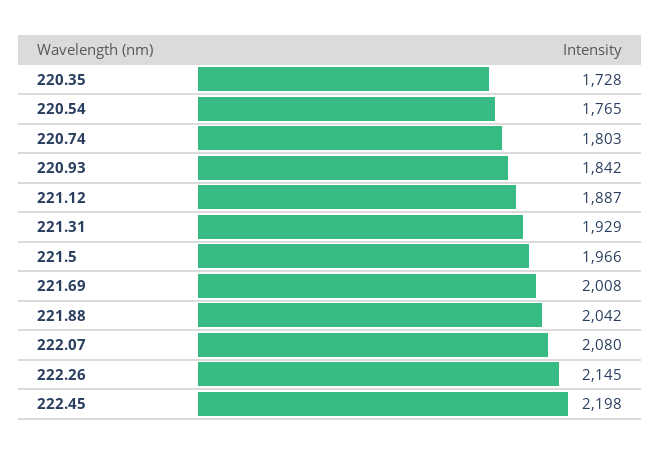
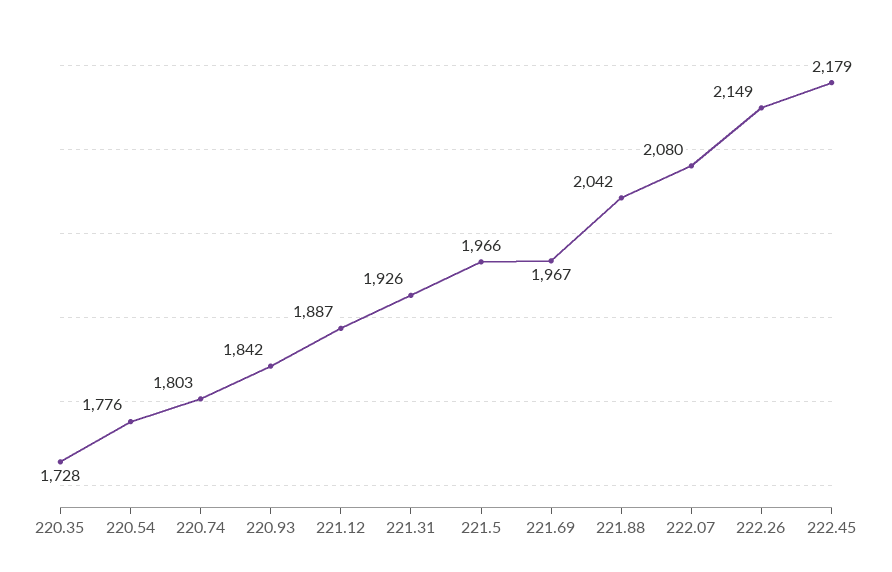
  {
    "220.35": 1728,
-   "220.54": 1765,
+   "220.54": 1776,
    "220.74": 1803,
    "220.93": 1842,
    "221.12": 1887,
-   "221.31": 1929,
+   "221.31": 1926,
    "221.5": 1966,
-   "221.69": 2008,
+   "221.69": 1967,
    "221.88": 2042,
    "222.07": 2080,
-   "222.26": 2145,
+   "222.26": 2149,
-   "222.45": 2198
+   "222.45": 2179
  }

